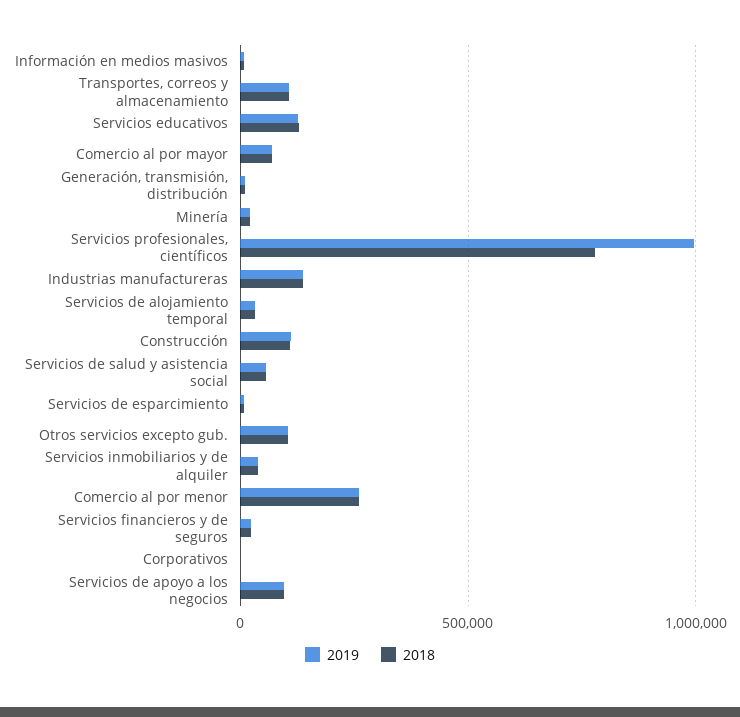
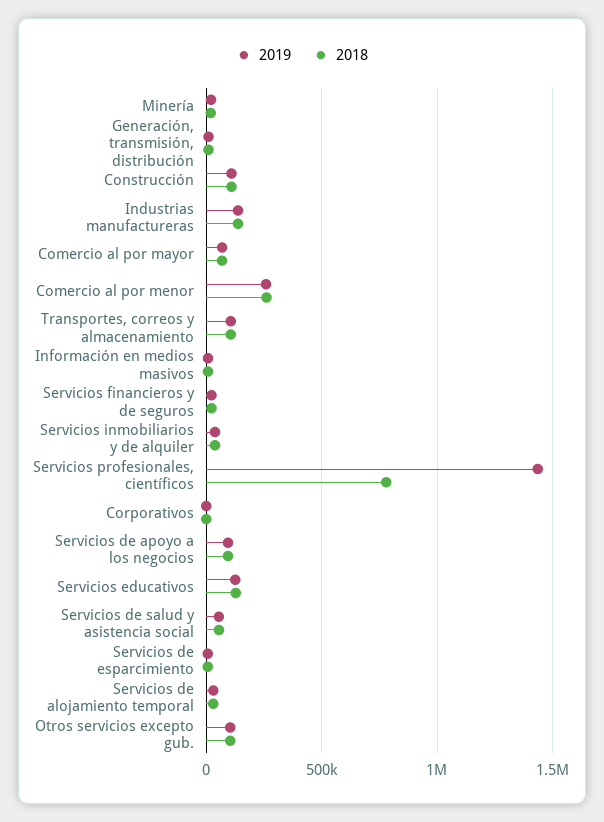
  {
    "2019": {
      "Información en medios masivos": 0,
      "Transportes, correos y almacenamiento": 100000,
      "Servicios educativos": 150000,
      "Comercio al por mayor": 50000,
      "Generación, transmisión, distribución": 0,
      "Minería": 0,
-     "Servicios profesionales, científicos": 1000000,
+     "Servicios profesionales, científicos": 1450000,
      "Industrias manufactureras": 150000,
      "Servicios de alojamiento temporal": 50000,
      "Construcción": 100000,
      "Servicios de salud y asistencia social": 50000,
      "Servicios de esparcimiento": 0,
      "Otros servicios excepto gub.": 100000,
      "Servicios inmobiliarios y de alquiler": 50000,
      "Comercio al por menor": 250000,
      "Servicios financieros y de seguros": 0,
      "Corporativos": 0,
      "Servicios de apoyo a los negocios": 100000
    },
    "2018": {
      "Información en medios masivos": 0,
      "Transportes, correos y almacenamiento": 100000,
      "Servicios educativos": 150000,
      "Comercio al por mayor": 50000,
      "Generación, transmisión, distribución": 0,
      "Minería": 0,
      "Servicios profesionales, científicos": 800000,
      "Industrias manufactureras": 150000,
      "Servicios de alojamiento temporal": 50000,
      "Construcción": 100000,
      "Servicios de salud y asistencia social": 50000,
      "Servicios de esparcimiento": 0,
      "Otros servicios excepto gub.": 100000,
      "Servicios inmobiliarios y de alquiler": 50000,
      "Comercio al por menor": 250000,
      "Servicios financieros y de seguros": 0,
      "Corporativos": 0,
      "Servicios de apoyo a los negocios": 100000
    }
  }

